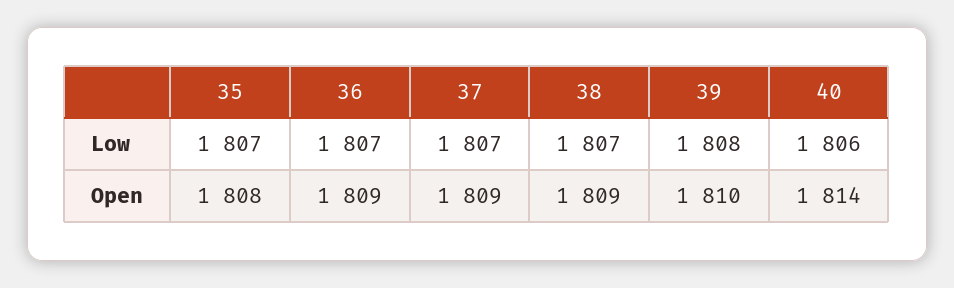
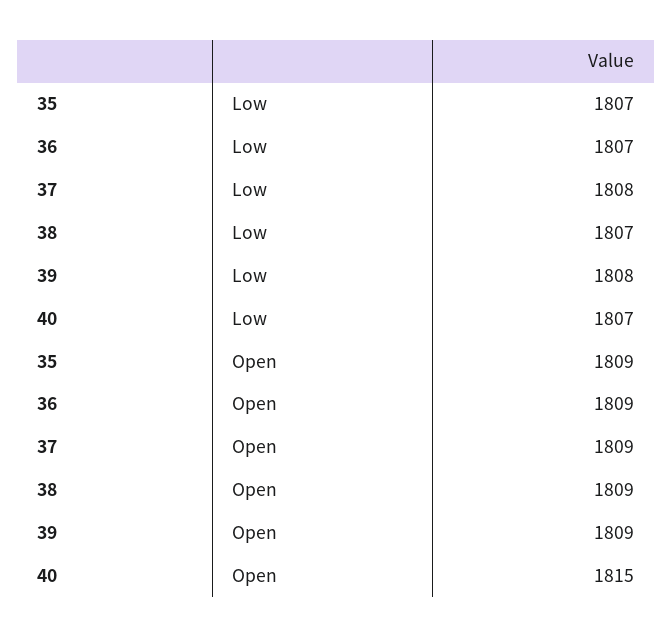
  {
    "35": {
      "Low": 1807,
-     "Open": 1808
+     "Open": 1809
    },
    "36": {
      "Low": 1807,
      "Open": 1809
    },
    "37": {
-     "Low": 1807,
+     "Low": 1808,
      "Open": 1809
    },
    "38": {
      "Low": 1807,
      "Open": 1809
    },
    "39": {
      "Low": 1808,
-     "Open": 1810
+     "Open": 1809
    },
    "40": {
-     "Low": 1806,
+     "Low": 1807,
-     "Open": 1814
+     "Open": 1815
    }
  }

